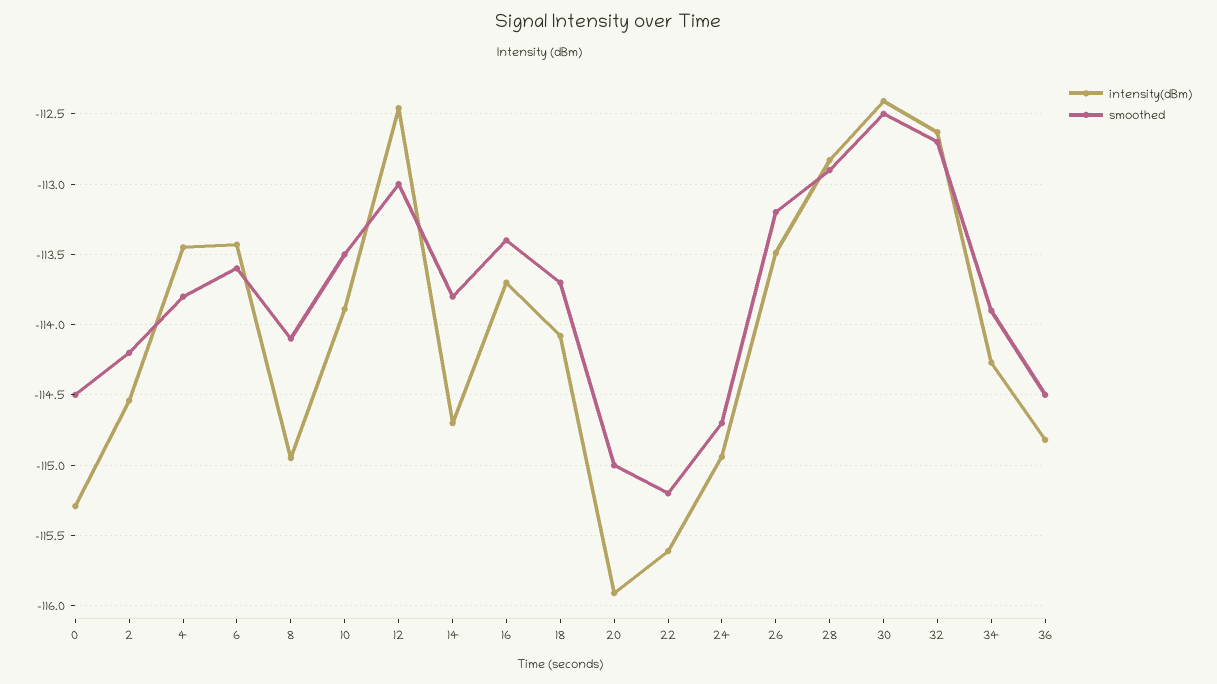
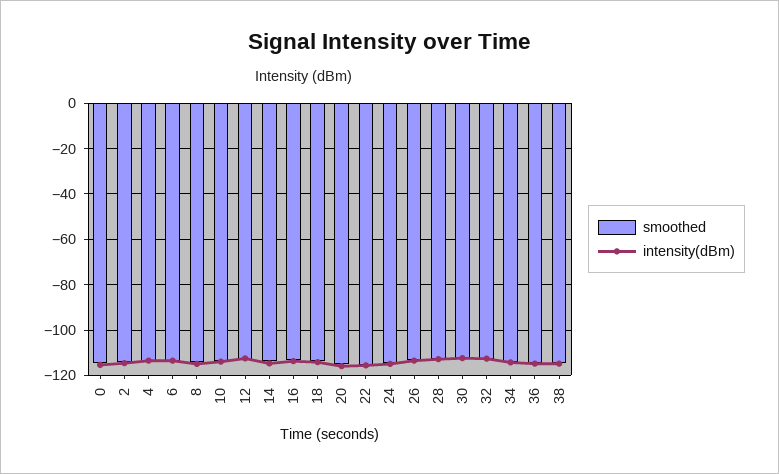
  {
    "intensity(dBm)": {
      "0": -115.3,
      "2": -114.55,
      "4": -113.45,
      "6": -113.45,
      "8": -114.95,
      "10": -113.9,
      "12": -112.45,
      "14": -114.7,
      "16": -113.7,
      "18": -114.1,
      "20": -115.9,
      "22": -115.6,
      "24": -114.95,
      "26": -113.5,
      "28": -112.85,
      "30": -112.4,
      "32": -112.65,
      "34": -114.25,
-     "36": -114.8
+     "36": -114.8,
+     "38": -115
    },
    "smoothed": {
      "0": -114.5,
      "2": -114.2,
      "4": -113.8,
      "6": -113.6,
      "8": -114.1,
      "10": -113.5,
      "12": -113,
      "14": -113.8,
      "16": -113.4,
      "18": -113.7,
      "20": -115,
      "22": -115.2,
      "24": -114.7,
      "26": -113.2,
      "28": -112.9,
      "30": -112.5,
      "32": -112.7,
      "34": -113.9,
-     "36": -114.5
+     "36": -114.5,
+     "38": -115
    }
  }

